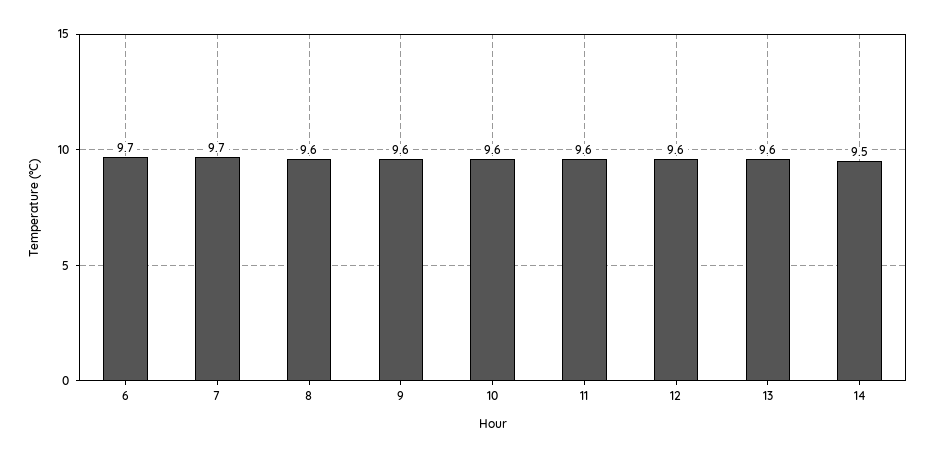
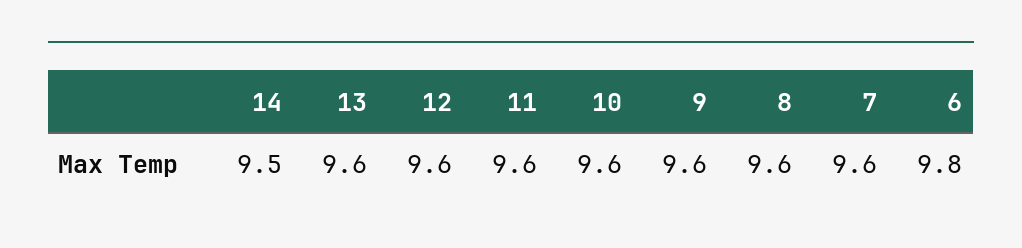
  {
-   "6": 9.7,
+   "6": 9.8,
-   "7": 9.7,
+   "7": 9.6,
    "8": 9.6,
    "9": 9.6,
    "10": 9.6,
    "11": 9.6,
    "12": 9.6,
    "13": 9.6,
    "14": 9.5
  }

